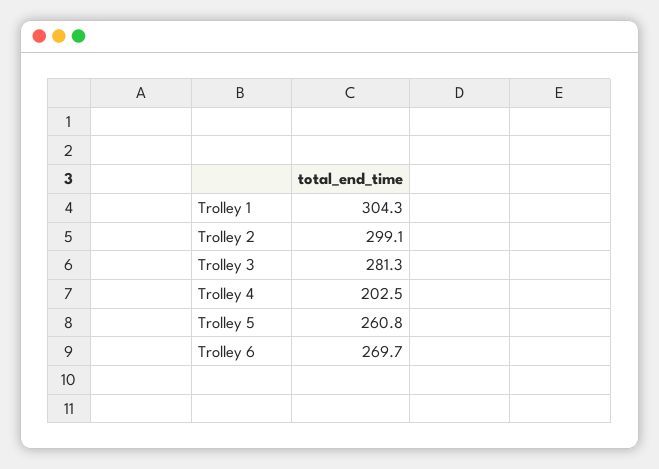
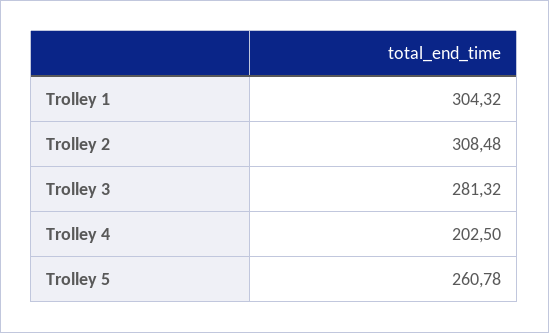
  {
    "Trolley 1": 304.32,
-   "Trolley 2": 299.1,
+   "Trolley 2": 308.48,
    "Trolley 3": 281.32,
    "Trolley 4": 202.5,
-   "Trolley 5": 260.78,
+   "Trolley 5": 260.78
-   "Trolley 6": 269.7
  }

